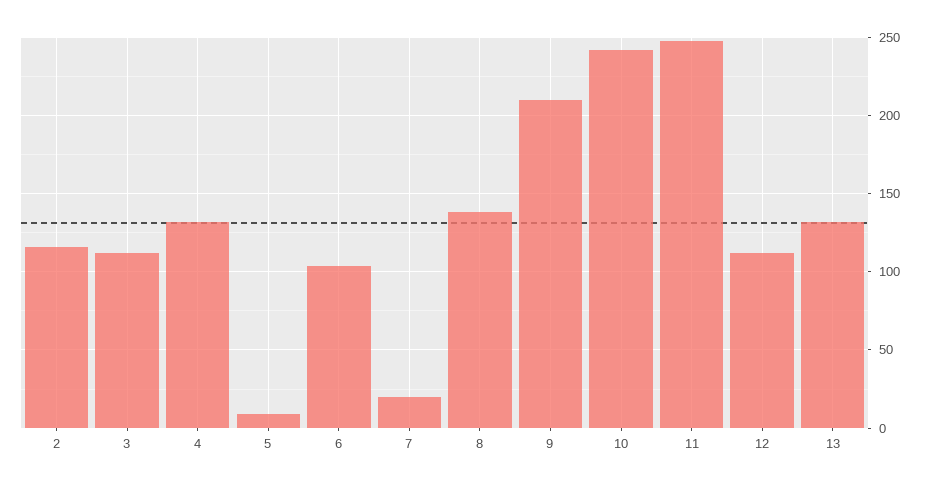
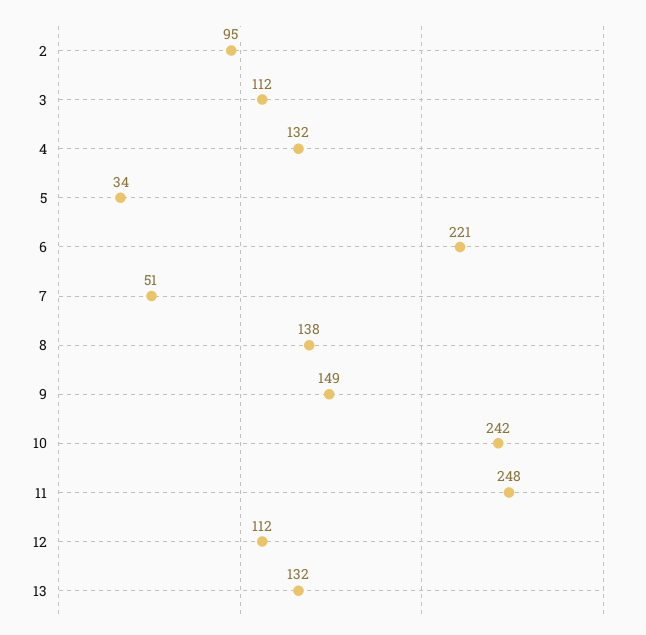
  {
-   "2": 115,
+   "2": 95,
    "3": 112,
    "4": 132,
-   "5": 10,
+   "5": 34,
-   "6": 105,
+   "6": 221,
-   "7": 20,
+   "7": 51,
    "8": 138,
-   "9": 210,
+   "9": 149,
    "10": 242,
    "11": 248,
    "12": 112,
    "13": 132
  }

